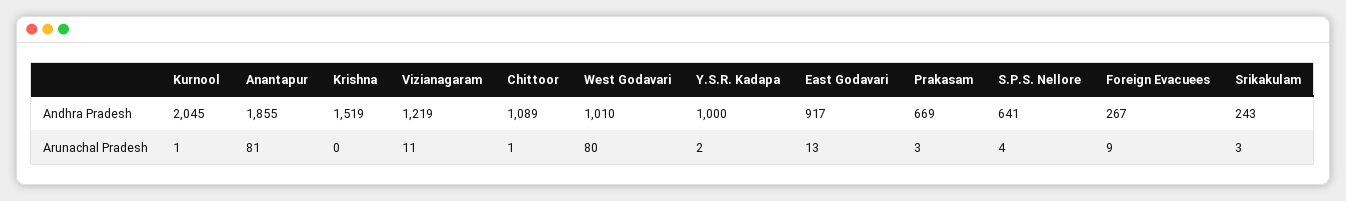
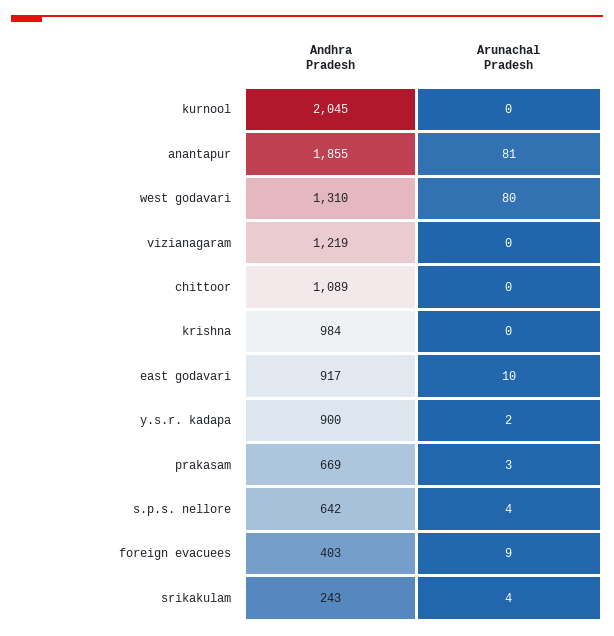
  {
    "Kurnool": {
      "Andhra Pradesh": 2045,
-     "Arunachal Pradesh": 1
+     "Arunachal Pradesh": 0
    },
    "Anantapur": {
      "Andhra Pradesh": 1855,
      "Arunachal Pradesh": 81
    },
    "Krishna": {
-     "Andhra Pradesh": 1519,
+     "Andhra Pradesh": 984,
      "Arunachal Pradesh": 0
    },
    "Vizianagaram": {
      "Andhra Pradesh": 1219,
-     "Arunachal Pradesh": 11
+     "Arunachal Pradesh": 0
    },
    "Chittoor": {
      "Andhra Pradesh": 1089,
-     "Arunachal Pradesh": 1
+     "Arunachal Pradesh": 0
    },
    "West Godavari": {
-     "Andhra Pradesh": 1010,
+     "Andhra Pradesh": 1310,
      "Arunachal Pradesh": 80
    },
    "Y.S.R. Kadapa": {
-     "Andhra Pradesh": 1000,
+     "Andhra Pradesh": 900,
      "Arunachal Pradesh": 2
    },
    "East Godavari": {
      "Andhra Pradesh": 917,
-     "Arunachal Pradesh": 13
+     "Arunachal Pradesh": 10
    },
    "Prakasam": {
      "Andhra Pradesh": 669,
      "Arunachal Pradesh": 3
    },
    "S.P.S. Nellore": {
-     "Andhra Pradesh": 641,
+     "Andhra Pradesh": 642,
      "Arunachal Pradesh": 4
    },
    "Foreign Evacuees": {
-     "Andhra Pradesh": 267,
+     "Andhra Pradesh": 403,
      "Arunachal Pradesh": 9
    },
    "Srikakulam": {
      "Andhra Pradesh": 243,
-     "Arunachal Pradesh": 3
+     "Arunachal Pradesh": 4
    }
  }

